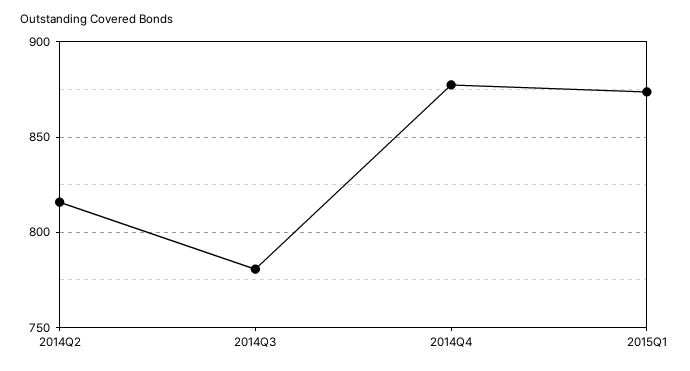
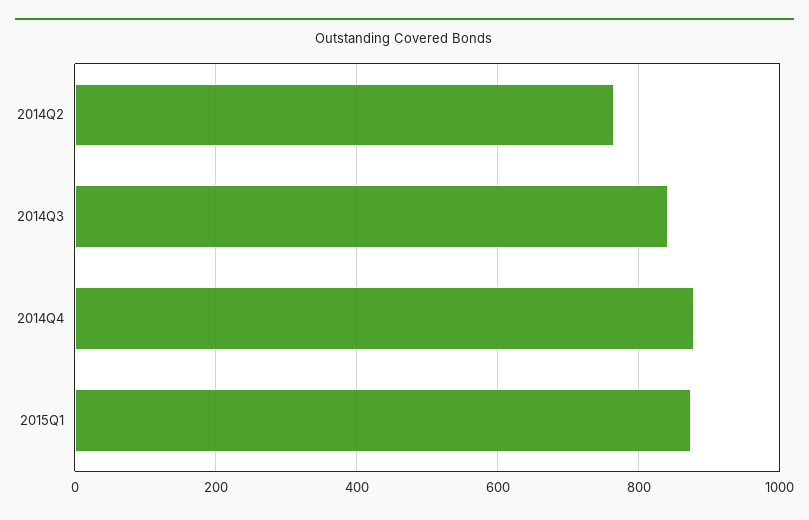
  {
-   "2014Q2": 815,
+   "2014Q2": 760,
-   "2014Q3": 780,
+   "2014Q3": 840,
    "2014Q4": 880,
    "2015Q1": 875
  }

